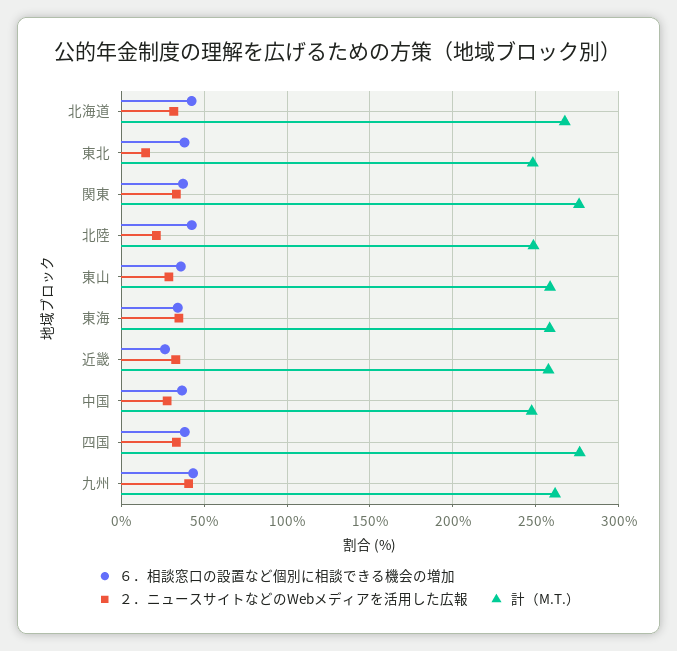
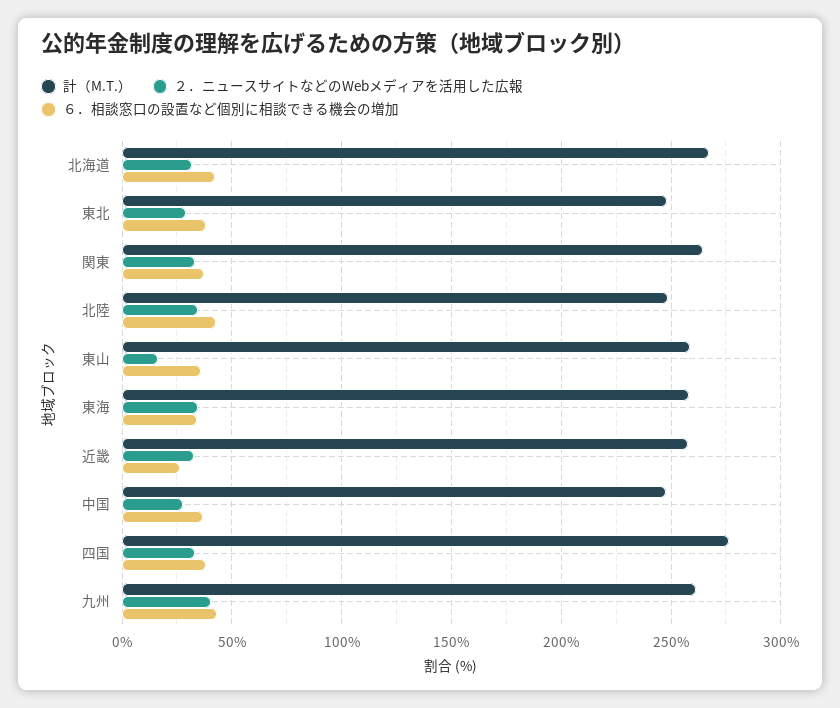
  {
    "６．相談窓口の設置など個別に相談できる機会の増加": {
      "北海道": 45,
      "東北": 40,
      "関東": 35,
      "北陸": 45,
      "東山": 35,
      "東海": 35,
      "近畿": 25,
      "中国": 35,
      "四国": 40,
      "九州": 45
    },
    "２．ニュースサイトなどのWebメディアを活用した広報": {
      "北海道": 30,
-     "東北": 15,
+     "東北": 30,
      "関東": 35,
-     "北陸": 20,
+     "北陸": 35,
-     "東山": 30,
+     "東山": 15,
      "東海": 35,
      "近畿": 35,
      "中国": 30,
      "四国": 35,
      "九州": 40
    },
    "計（M.T.）": {
      "北海道": 270,
      "東北": 250,
-     "関東": 275,
+     "関東": 265,
      "北陸": 250,
      "東山": 260,
      "東海": 260,
      "近畿": 260,
      "中国": 250,
      "四国": 275,
      "九州": 260
    }
  }

